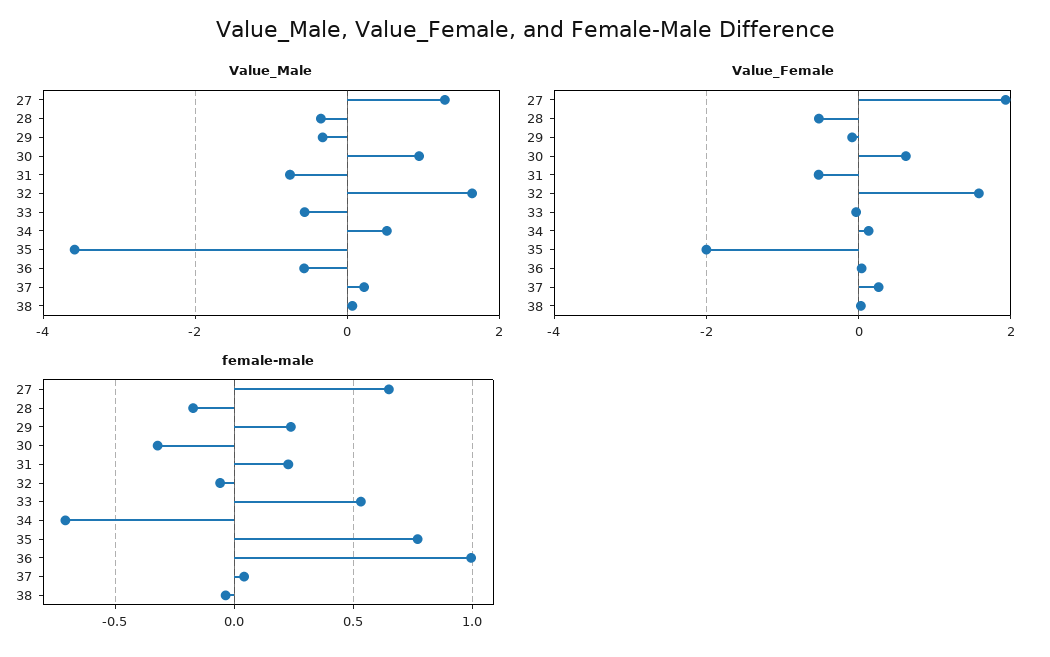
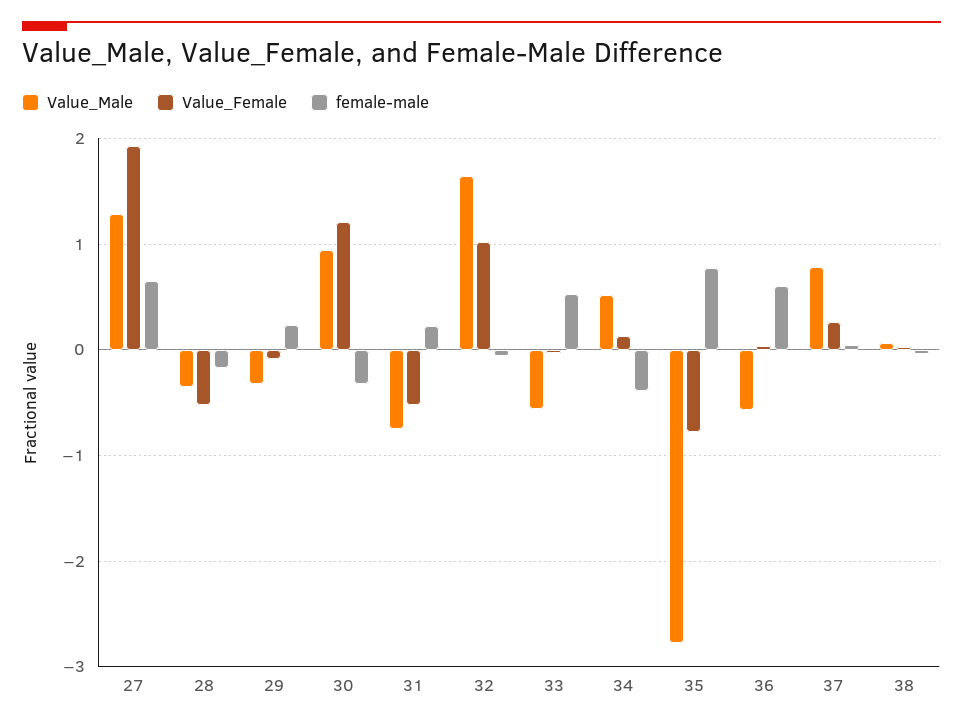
  {
    "Value_Male": {
      "27": 1.3,
      "28": -0.3,
      "29": -0.3,
      "30": 0.9,
      "31": -0.8,
      "32": 1.6,
      "33": -0.6,
      "34": 0.5,
-     "35": -3.6,
+     "35": -2.8,
      "36": -0.6,
-     "37": 0.2,
+     "37": 0.8,
      "38": 0.1
    },
    "Value_Female": {
      "27": 1.9,
      "28": -0.5,
      "29": -0.1,
-     "30": 0.6,
+     "30": 1.2,
      "31": -0.5,
-     "32": 1.6,
+     "32": 1,
      "33": 0,
      "34": 0.1,
-     "35": -2,
+     "35": -0.8,
      "36": 0,
      "37": 0.3,
      "38": 0
    },
    "female-male": {
      "27": 0.65,
      "28": -0.15,
      "29": 0.25,
      "30": -0.3,
      "31": 0.25,
      "32": -0.05,
      "33": 0.55,
-     "34": -0.7,
+     "34": -0.4,
      "35": 0.75,
-     "36": 1,
+     "36": 0.6,
      "37": 0.05,
      "38": -0.05
    }
  }

